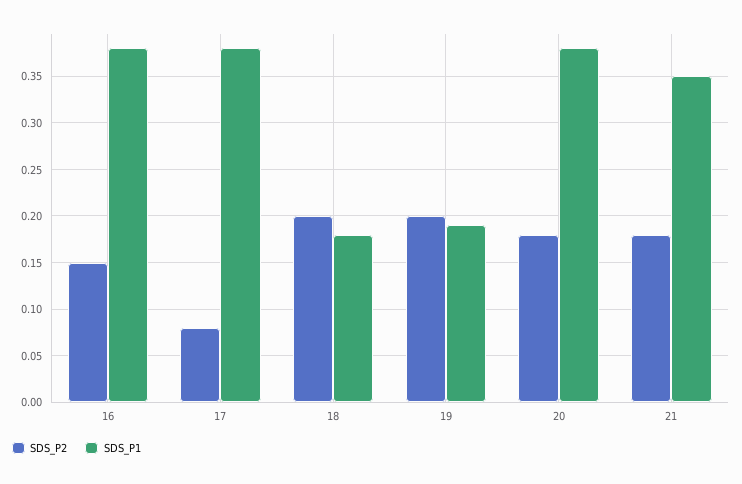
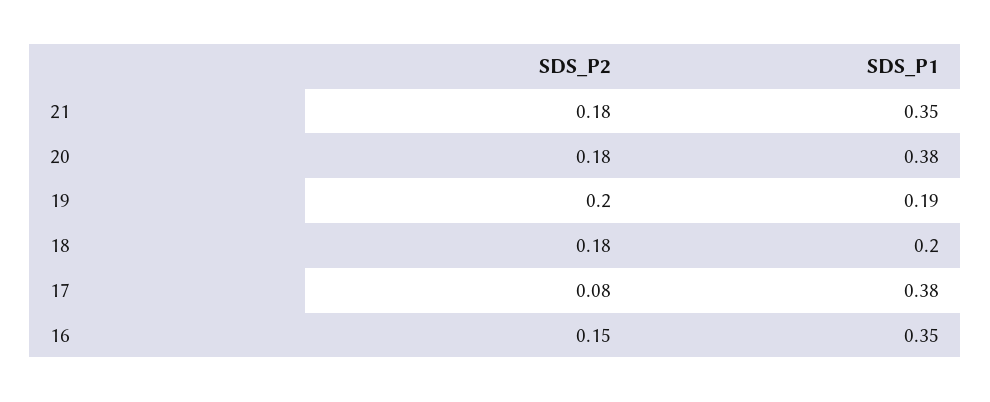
  {
    "SDS_P2": {
      "16": 0.15,
      "17": 0.08,
-     "18": 0.2,
+     "18": 0.18,
      "19": 0.2,
      "20": 0.18,
      "21": 0.18
    },
    "SDS_P1": {
-     "16": 0.38,
+     "16": 0.35,
      "17": 0.38,
-     "18": 0.18,
+     "18": 0.2,
      "19": 0.19,
      "20": 0.38,
      "21": 0.35
    }
  }

